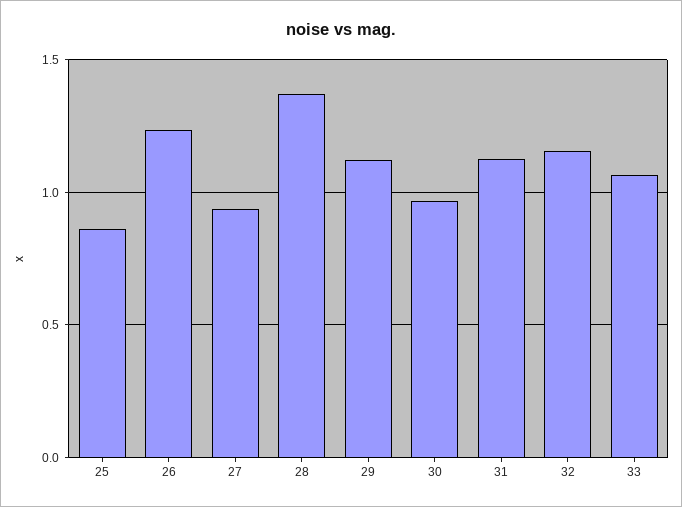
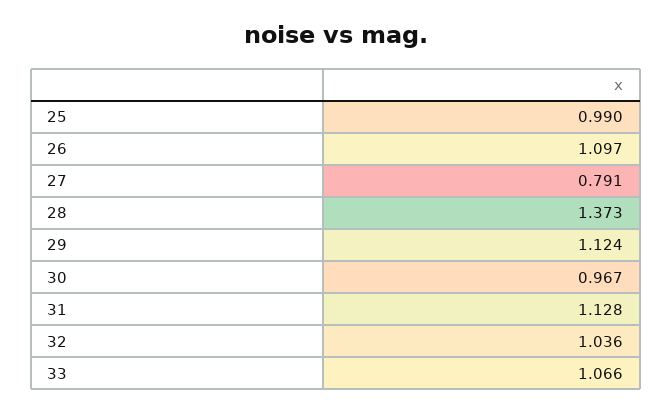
  {
-   "25": 0.85,
+   "25": 0.99,
-   "26": 1.25,
+   "26": 1.097,
-   "27": 0.95,
+   "27": 0.791,
    "28": 1.373,
    "29": 1.124,
    "30": 0.967,
    "31": 1.128,
-   "32": 1.15,
+   "32": 1.036,
    "33": 1.066
  }

